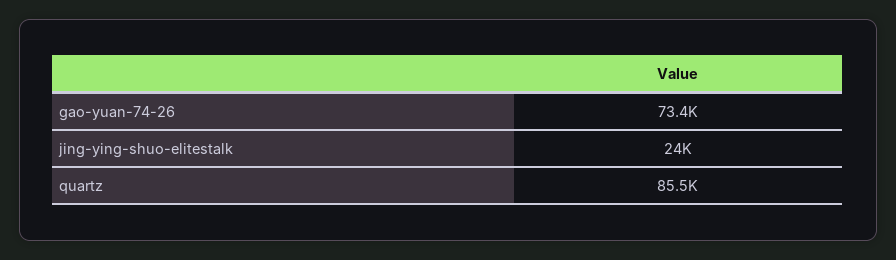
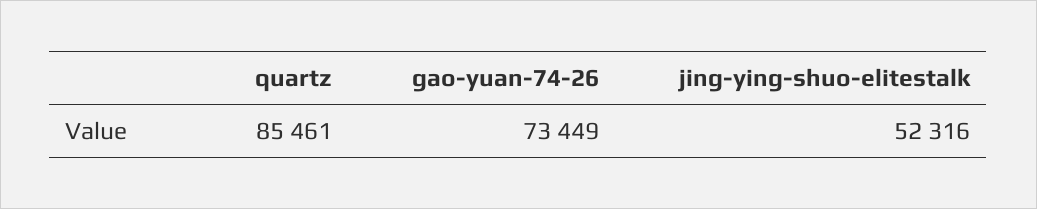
  {
    "gao-yuan-74-26": 73449,
-   "jing-ying-shuo-elitestalk": 24000,
+   "jing-ying-shuo-elitestalk": 52316,
    "quartz": 85461
  }

